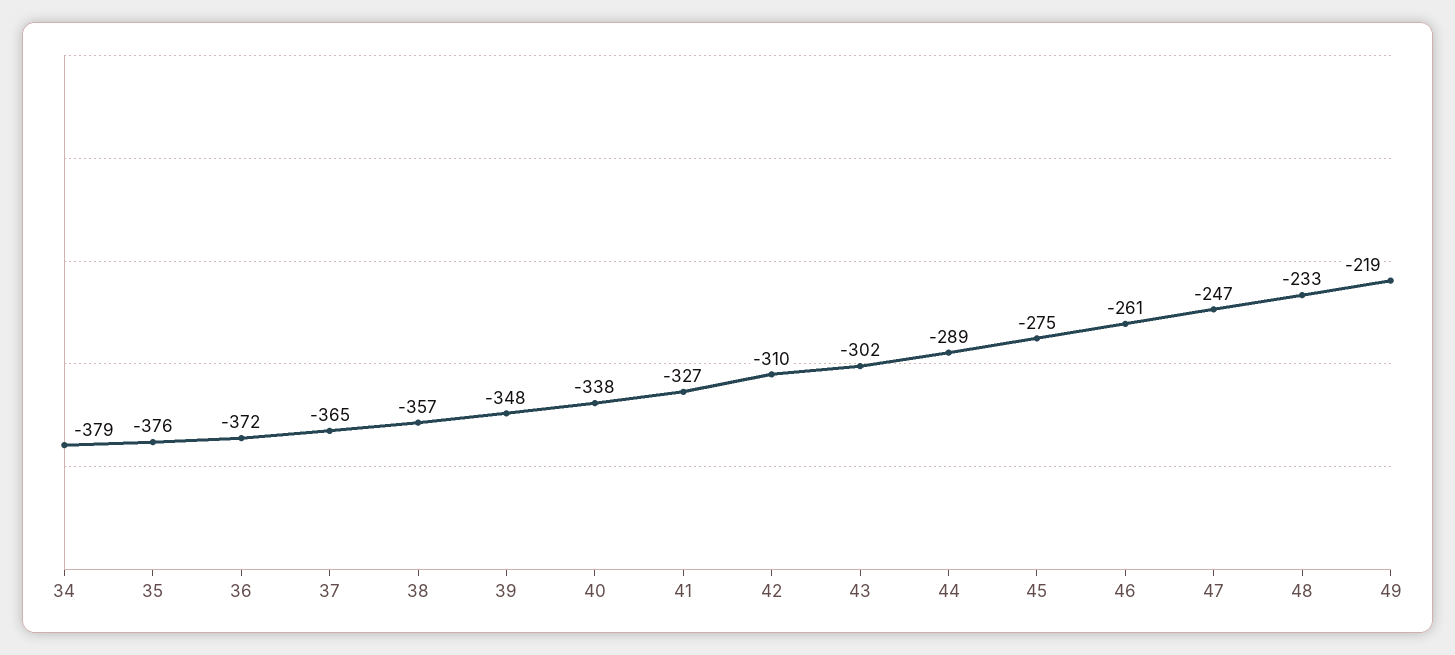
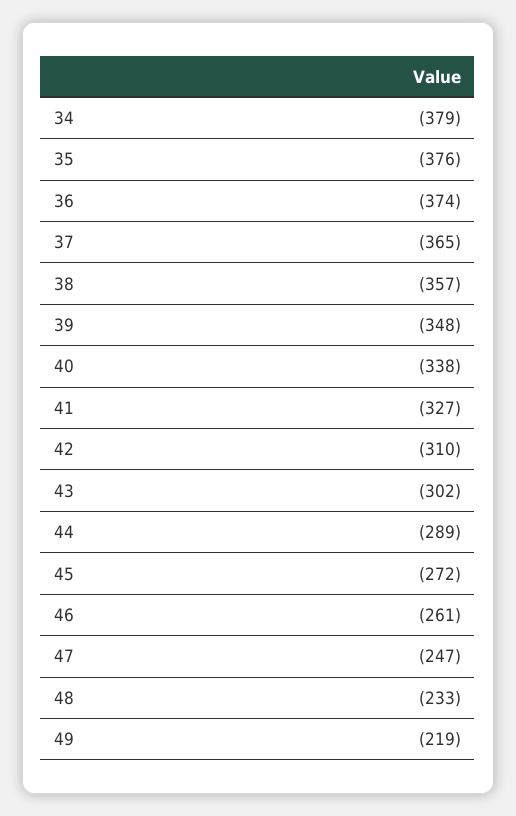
  {
    "34": -379,
    "35": -376,
-   "36": -372,
+   "36": -374,
    "37": -365,
    "38": -357,
    "39": -348,
    "40": -338,
    "41": -327,
    "42": -310,
    "43": -302,
    "44": -289,
-   "45": -275,
+   "45": -272,
    "46": -261,
    "47": -247,
    "48": -233,
    "49": -219
  }

